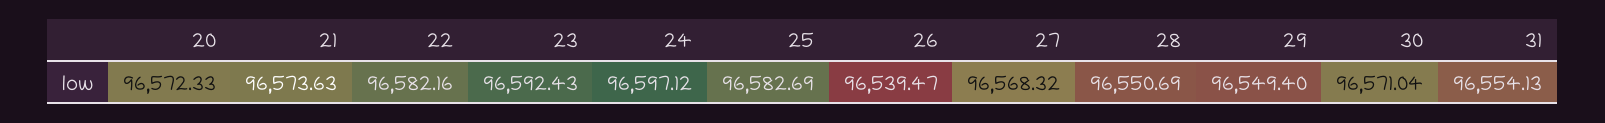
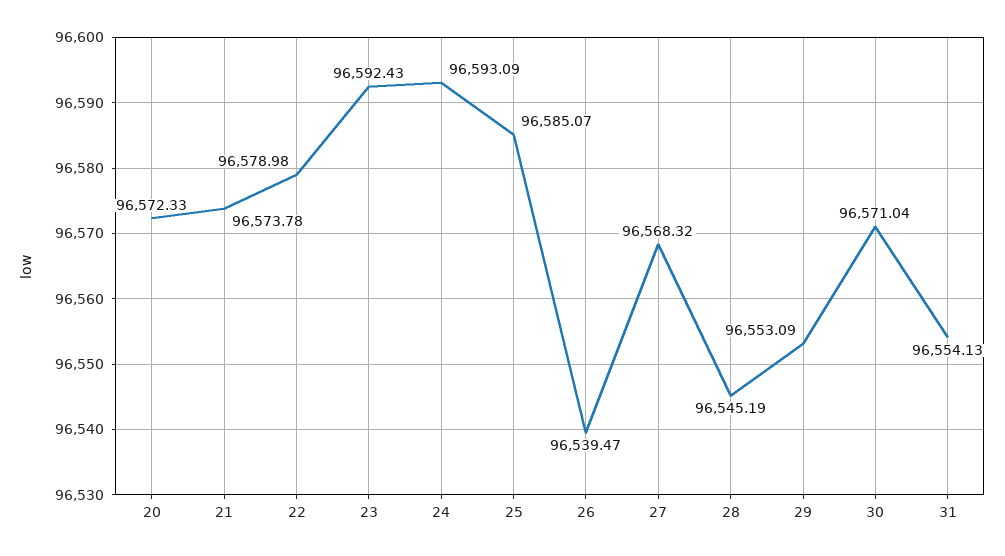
  {
    "20": 96572.33,
-   "21": 96573.63,
+   "21": 96573.78,
-   "22": 96582.16,
+   "22": 96578.98,
    "23": 96592.43,
-   "24": 96597.12,
+   "24": 96593.09,
-   "25": 96582.69,
+   "25": 96585.07,
    "26": 96539.47,
    "27": 96568.32,
-   "28": 96550.69,
+   "28": 96545.19,
-   "29": 96549.4,
+   "29": 96553.09,
    "30": 96571.04,
    "31": 96554.13
  }

